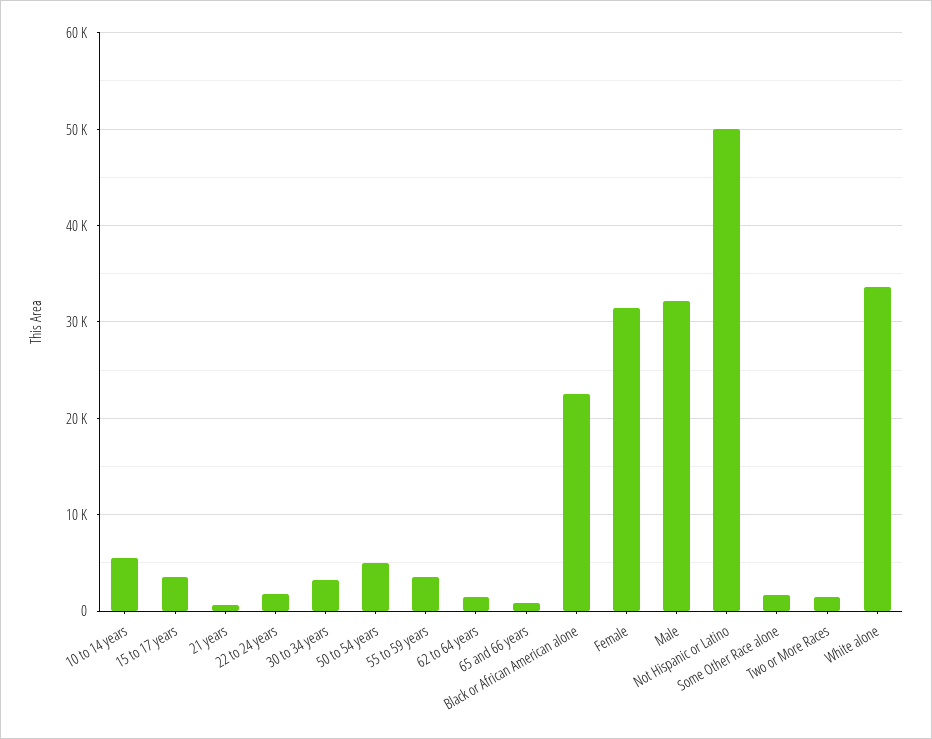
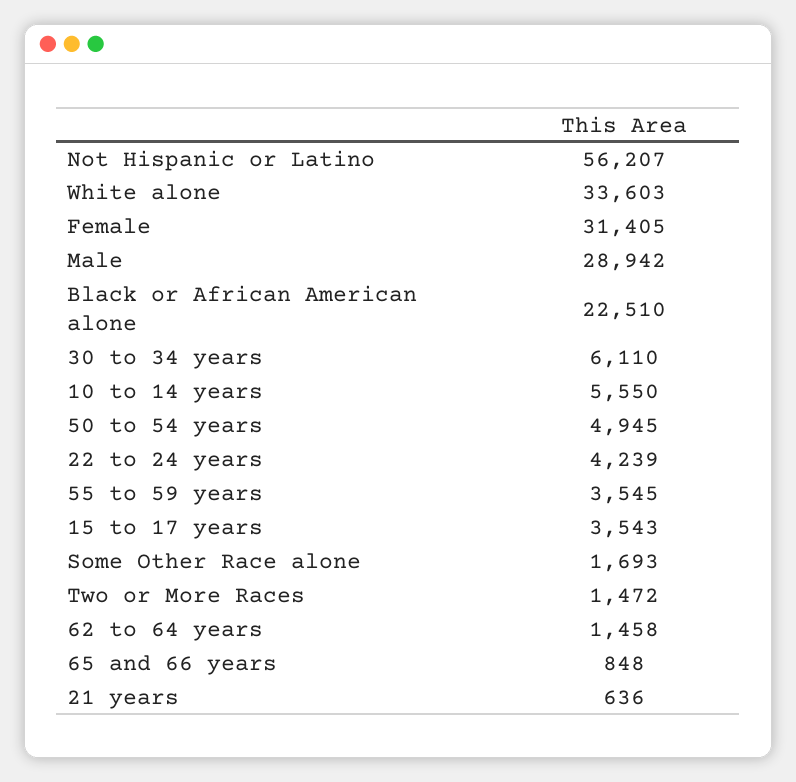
  {
    "10 to 14 years": 5550,
    "15 to 17 years": 3543,
    "21 years": 636,
-   "22 to 24 years": 2000,
+   "22 to 24 years": 4239,
-   "30 to 34 years": 3000,
+   "30 to 34 years": 6110,
    "50 to 54 years": 4945,
    "55 to 59 years": 3545,
    "62 to 64 years": 1458,
    "65 and 66 years": 848,
    "Black or African American alone": 22510,
    "Female": 31405,
-   "Male": 32000,
+   "Male": 28942,
-   "Not Hispanic or Latino": 50000,
+   "Not Hispanic or Latino": 56207,
    "Some Other Race alone": 1693,
    "Two or More Races": 1472,
    "White alone": 33603
  }

